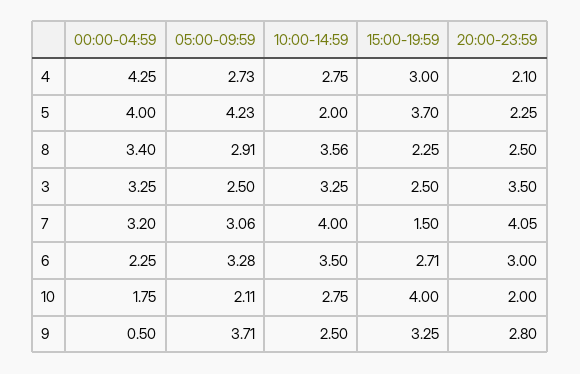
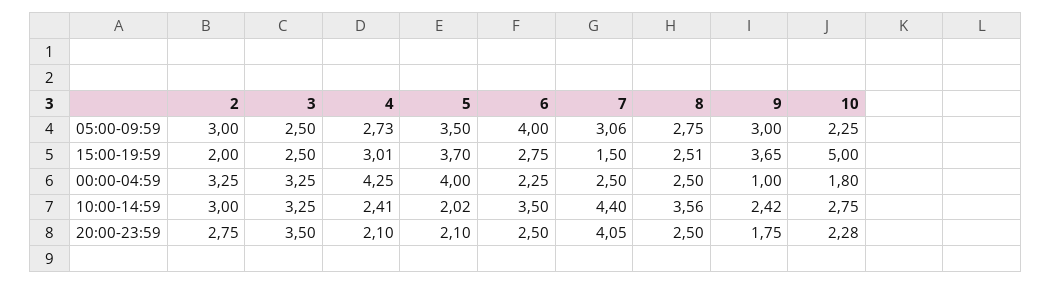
  {
    "00:00-04:59": {
      "4": 4.25,
      "5": 4,
-     "8": 3.4,
+     "8": 2.5,
      "3": 3.25,
-     "7": 3.2,
+     "7": 2.5,
      "6": 2.25,
-     "10": 1.75,
+     "10": 1.8,
-     "9": 0.5
+     "9": 1,
+     "2": 3.25
    },
    "05:00-09:59": {
      "4": 2.73,
-     "5": 4.23,
+     "5": 3.5,
-     "8": 2.91,
+     "8": 2.75,
      "3": 2.5,
      "7": 3.06,
-     "6": 3.28,
+     "6": 4,
-     "10": 2.11,
+     "10": 2.25,
-     "9": 3.71
+     "9": 3,
+     "2": 3
    },
    "10:00-14:59": {
-     "4": 2.75,
+     "4": 2.41,
-     "5": 2,
+     "5": 2.02,
      "8": 3.56,
      "3": 3.25,
-     "7": 4,
+     "7": 4.4,
      "6": 3.5,
      "10": 2.75,
-     "9": 2.5
+     "9": 2.42,
+     "2": 3
    },
    "15:00-19:59": {
-     "4": 3,
+     "4": 3.01,
      "5": 3.7,
-     "8": 2.25,
+     "8": 2.51,
      "3": 2.5,
      "7": 1.5,
-     "6": 2.71,
+     "6": 2.75,
-     "10": 4,
+     "10": 5,
-     "9": 3.25
+     "9": 3.65,
+     "2": 2
    },
    "20:00-23:59": {
      "4": 2.1,
-     "5": 2.25,
+     "5": 2.1,
      "8": 2.5,
      "3": 3.5,
      "7": 4.05,
-     "6": 3,
+     "6": 2.5,
-     "10": 2,
+     "10": 2.28,
-     "9": 2.8
+     "9": 1.75,
+     "2": 2.75
    }
  }

